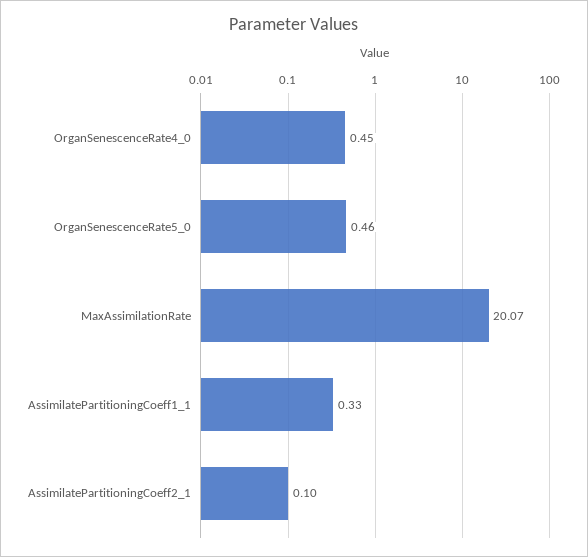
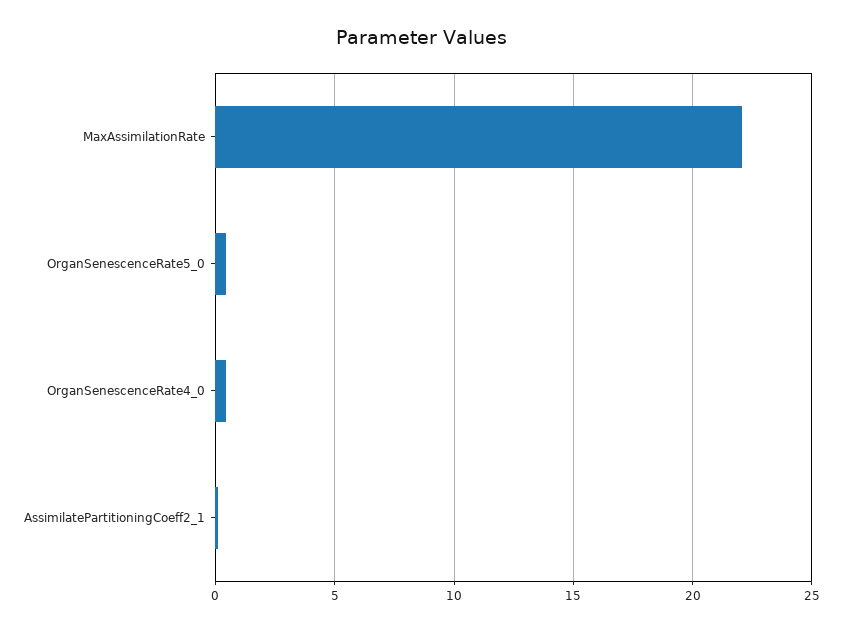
  {
    "OrganSenescenceRate4_0": 0.45,
    "OrganSenescenceRate5_0": 0.46,
-   "MaxAssimilationRate": 20.07,
+   "MaxAssimilationRate": 22,
-   "AssimilatePartitioningCoeff1_1": 0.33,
    "AssimilatePartitioningCoeff2_1": 0.1
  }

